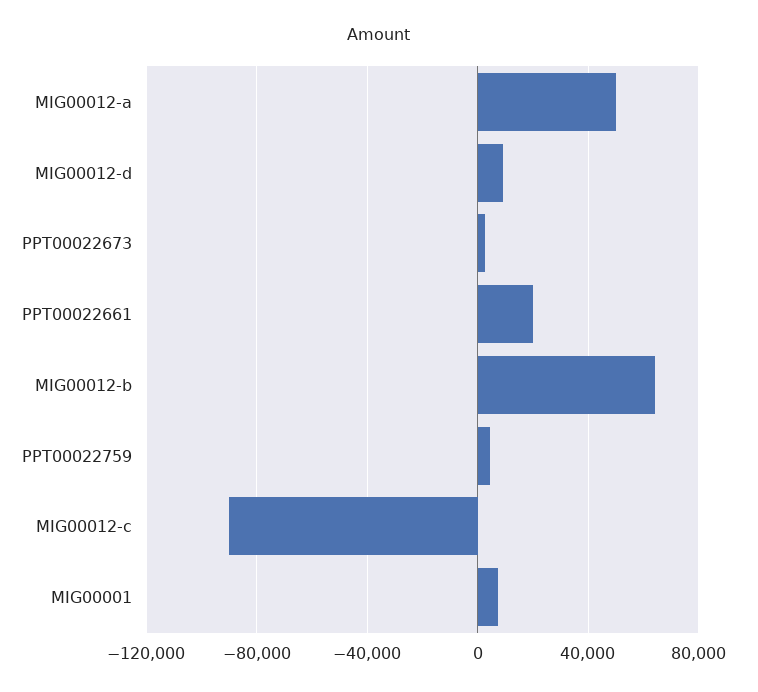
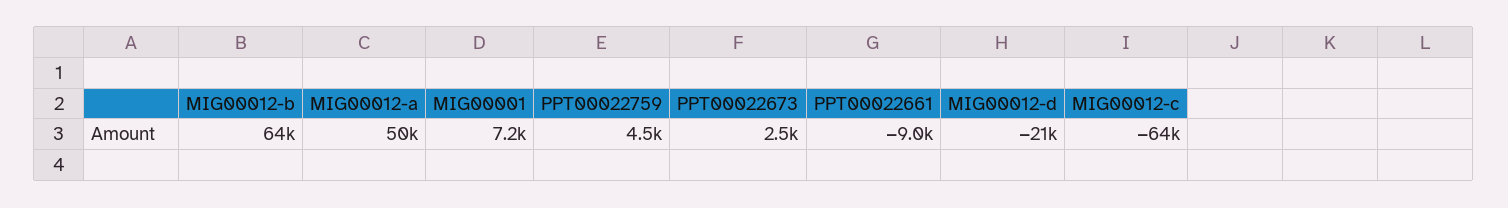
  {
    "MIG00012-a": 50000,
-   "MIG00012-d": 10000,
+   "MIG00012-d": -21000,
    "PPT00022673": 2500,
-   "PPT00022661": 20000,
+   "PPT00022661": -9000,
    "MIG00012-b": 64000,
    "PPT00022759": 4500,
-   "MIG00012-c": -90000,
+   "MIG00012-c": -64000,
    "MIG00001": 7200
  }

